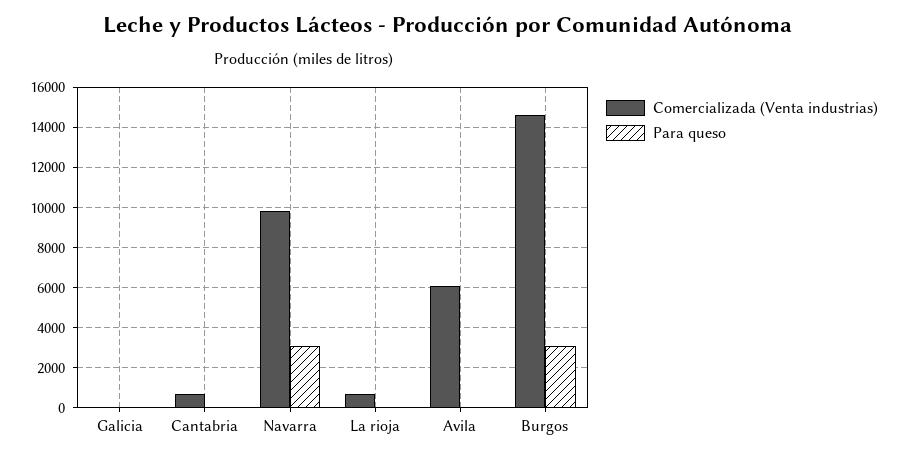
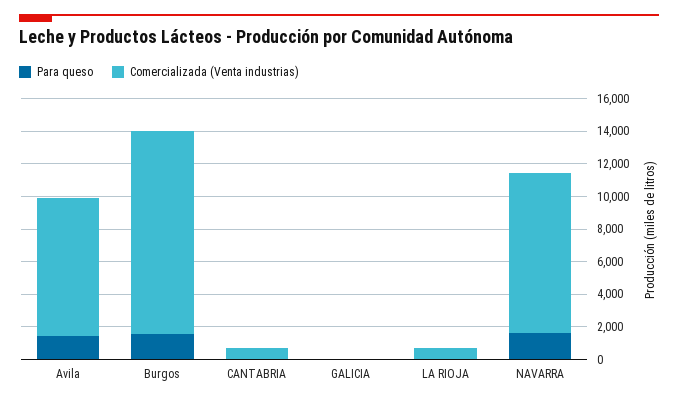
  {
    "Comercializada (Venta industrias)": {
      "Galicia": 0,
      "Cantabria": 500,
      "Navarra": 10000,
      "La rioja": 500,
-     "Avila": 6000,
+     "Avila": 8500,
-     "Burgos": 14500
+     "Burgos": 12500
    },
    "Para queso": {
      "Galicia": 0,
      "Cantabria": 0,
-     "Navarra": 3000,
+     "Navarra": 1500,
      "La rioja": 0,
-     "Avila": 0,
+     "Avila": 1500,
-     "Burgos": 3000
+     "Burgos": 1500
    }
  }

